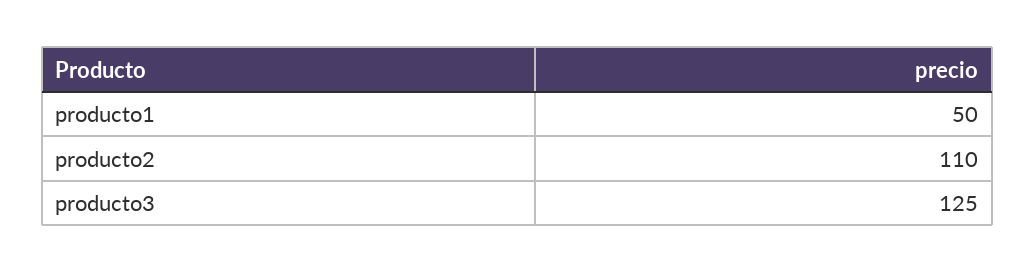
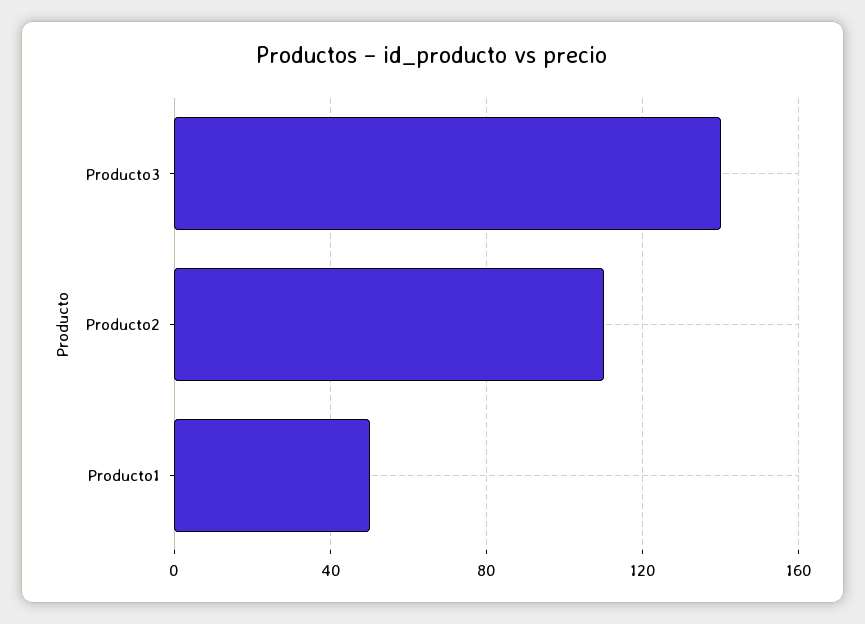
  {
    "producto1": 50,
    "producto2": 110,
-   "producto3": 125
+   "producto3": 140
  }

